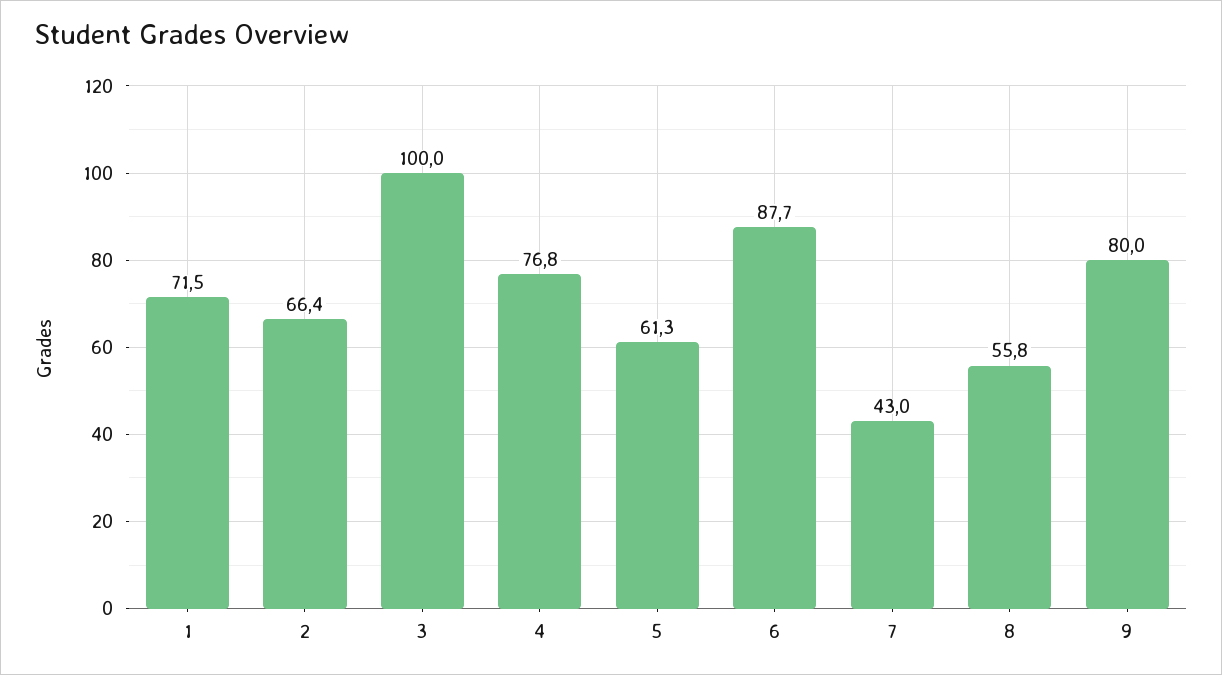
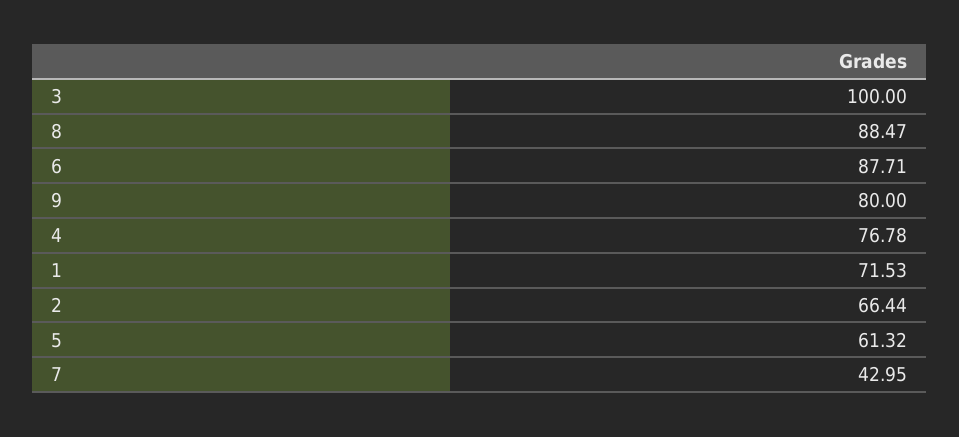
  {
    "1": 71.53,
    "2": 66.44,
    "3": 100,
    "4": 76.78,
    "5": 61.32,
    "6": 87.71,
    "7": 42.95,
-   "8": 55.8,
+   "8": 88.47,
    "9": 80
  }

